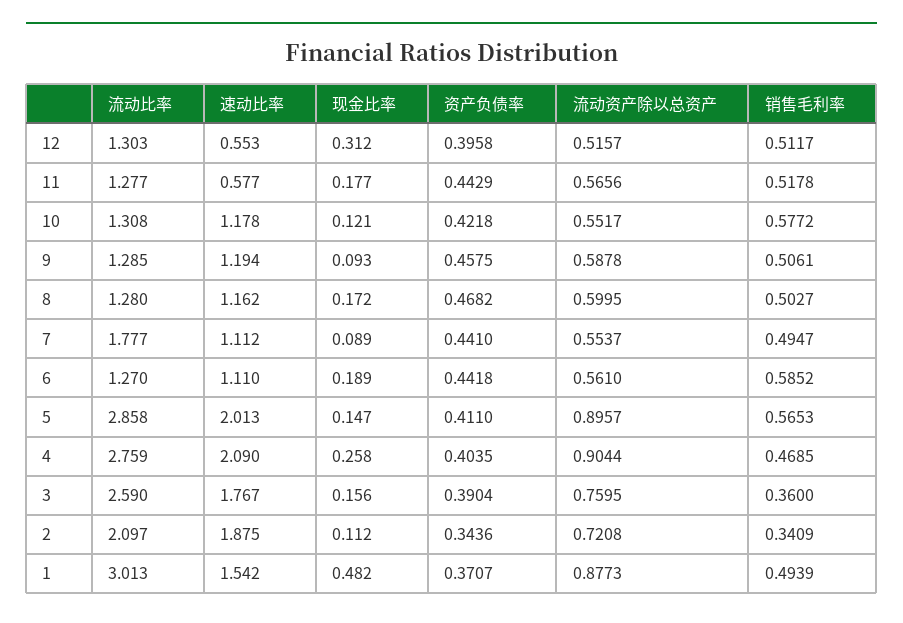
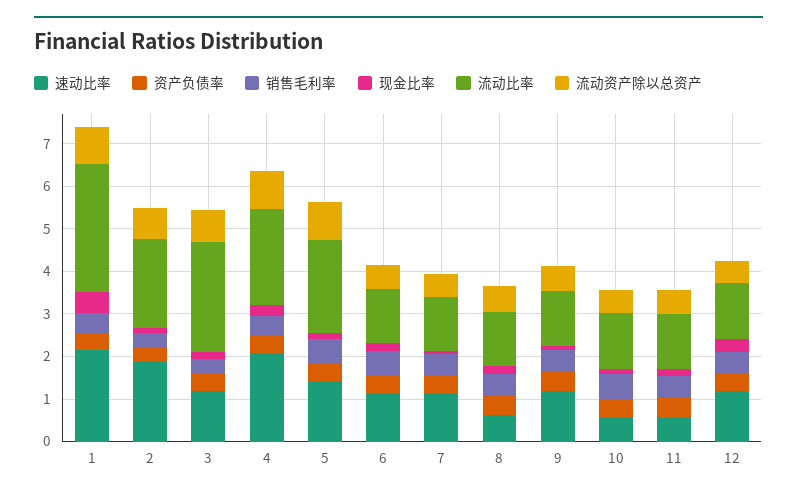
  {
    "流动比率": {
      "12": 1.303,
      "11": 1.277,
      "10": 1.308,
      "9": 1.285,
      "8": 1.28,
-     "7": 1.777,
+     "7": 1.2,
      "6": 1.27,
-     "5": 2.858,
+     "5": 2.2,
-     "4": 2.759,
+     "4": 2.2,
      "3": 2.59,
      "2": 2.097,
      "1": 3.013
    },
    "速动比率": {
-     "12": 0.553,
+     "12": 1.2,
      "11": 0.577,
-     "10": 1.178,
+     "10": 0.6,
      "9": 1.194,
-     "8": 1.162,
+     "8": 0.6,
      "7": 1.112,
      "6": 1.11,
-     "5": 2.013,
+     "5": 1.4,
      "4": 2.09,
-     "3": 1.767,
+     "3": 1.2,
      "2": 1.875,
-     "1": 1.542
+     "1": 2.2
    },
    "现金比率": {
      "12": 0.312,
      "11": 0.177,
      "10": 0.121,
      "9": 0.093,
      "8": 0.172,
      "7": 0.089,
      "6": 0.189,
      "5": 0.147,
      "4": 0.258,
      "3": 0.156,
      "2": 0.112,
      "1": 0.482
    },
    "资产负债率": {
      "12": 0.3958,
      "11": 0.4429,
      "10": 0.4218,
      "9": 0.4575,
      "8": 0.4682,
      "7": 0.441,
      "6": 0.4418,
      "5": 0.411,
      "4": 0.4035,
      "3": 0.3904,
      "2": 0.3436,
      "1": 0.3707
    },
    "流动资产除以总资产": {
      "12": 0.5157,
      "11": 0.5656,
      "10": 0.5517,
      "9": 0.5878,
      "8": 0.5995,
      "7": 0.5537,
      "6": 0.561,
      "5": 0.8957,
      "4": 0.9044,
      "3": 0.7595,
      "2": 0.7208,
      "1": 0.8773
    },
    "销售毛利率": {
      "12": 0.5117,
      "11": 0.5178,
      "10": 0.5772,
      "9": 0.5061,
      "8": 0.5027,
      "7": 0.4947,
      "6": 0.5852,
      "5": 0.5653,
      "4": 0.4685,
      "3": 0.36,
      "2": 0.3409,
      "1": 0.4939
    }
  }

